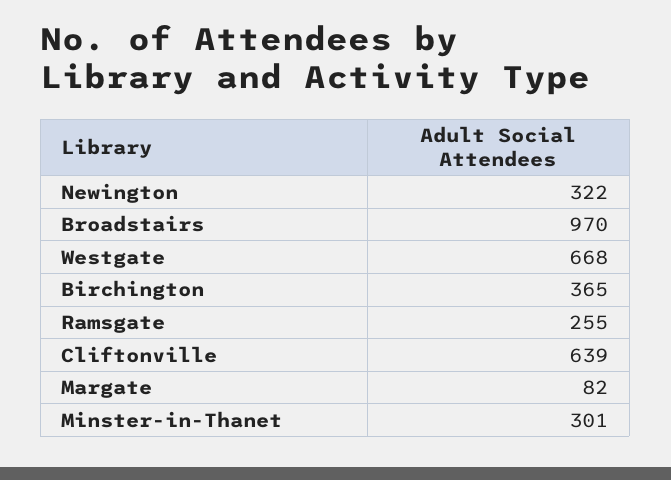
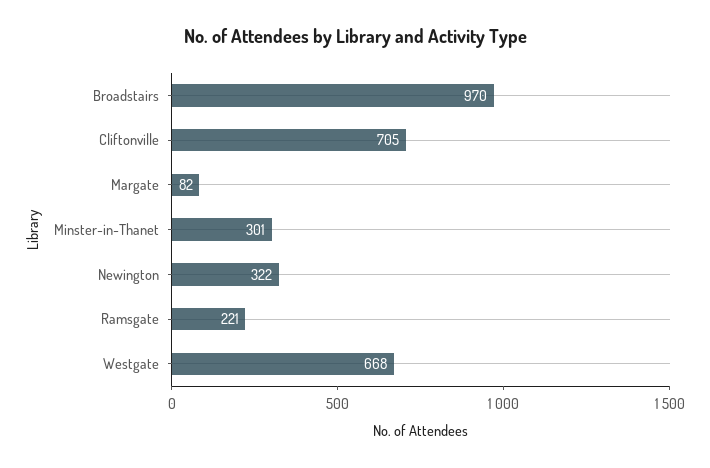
  {
    "Newington": 322,
    "Broadstairs": 970,
    "Westgate": 668,
-   "Birchington": 365,
-   "Ramsgate": 255,
+   "Ramsgate": 221,
-   "Cliftonville": 639,
+   "Cliftonville": 705,
    "Margate": 82,
    "Minster-in-Thanet": 301
  }

